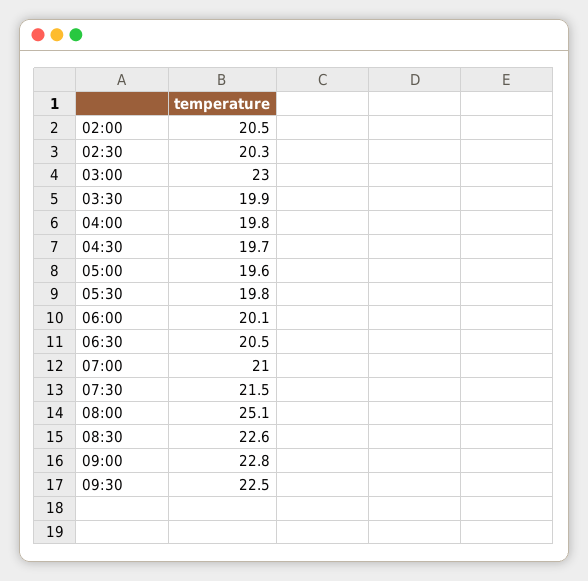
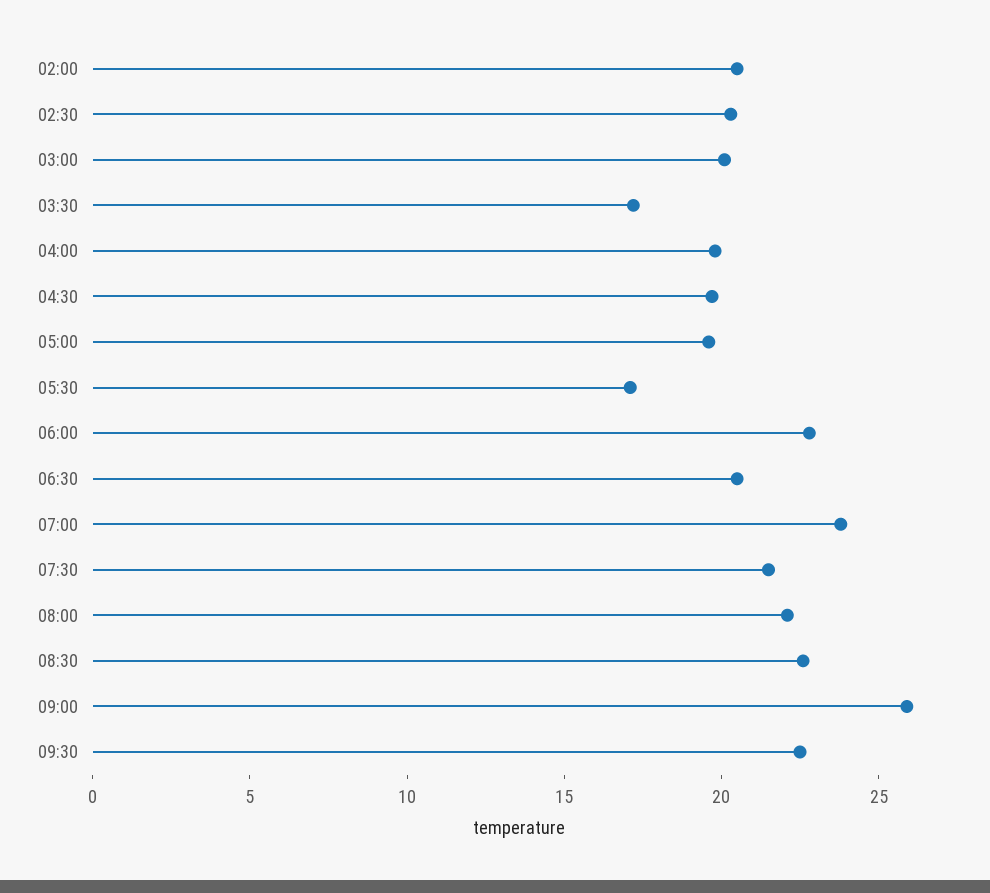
  {
    "02:00": 20.5,
    "02:30": 20.3,
-   "03:00": 23,
+   "03:00": 20,
-   "03:30": 19.9,
+   "03:30": 17,
    "04:00": 19.8,
    "04:30": 19.7,
    "05:00": 19.6,
-   "05:30": 19.8,
+   "05:30": 17,
-   "06:00": 20.1,
+   "06:00": 23,
    "06:30": 20.5,
-   "07:00": 21,
+   "07:00": 24,
    "07:30": 21.5,
-   "08:00": 25.1,
+   "08:00": 22,
    "08:30": 22.6,
-   "09:00": 22.8,
+   "09:00": 26,
    "09:30": 22.5
  }

